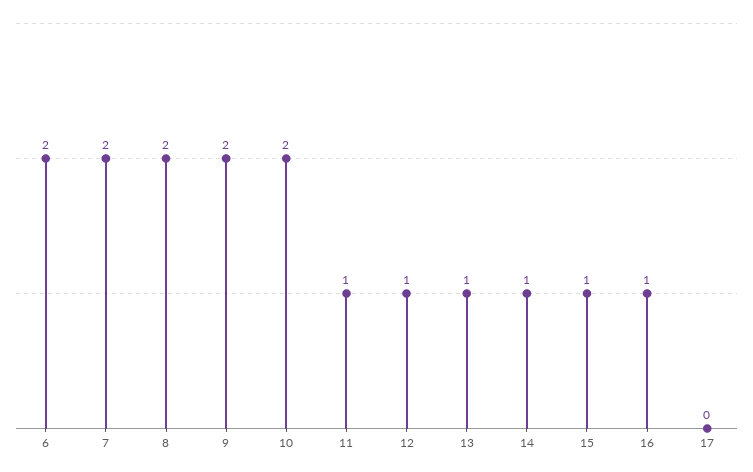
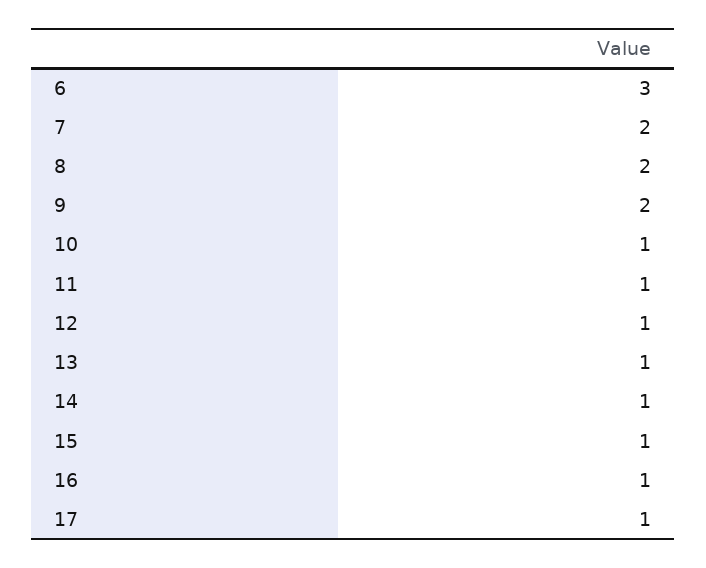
  {
-   "6": 2,
+   "6": 3,
    "7": 2,
    "8": 2,
    "9": 2,
-   "10": 2,
+   "10": 1,
    "11": 1,
    "12": 1,
    "13": 1,
    "14": 1,
    "15": 1,
    "16": 1,
-   "17": 0
+   "17": 1
  }

